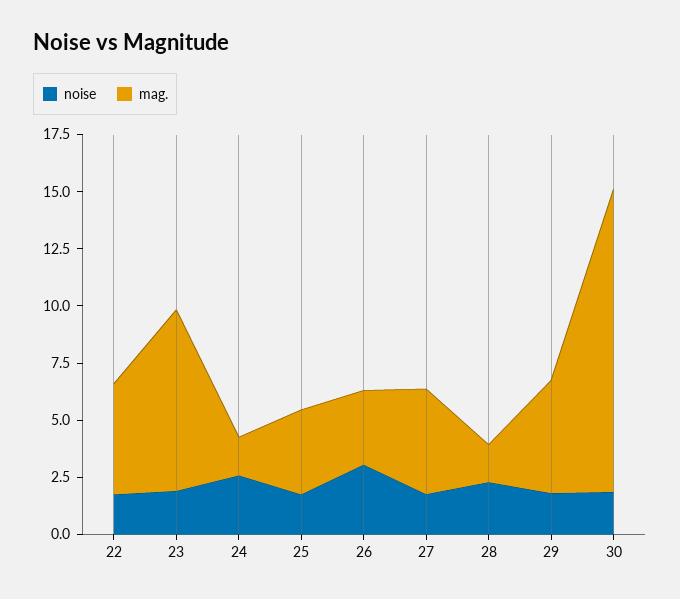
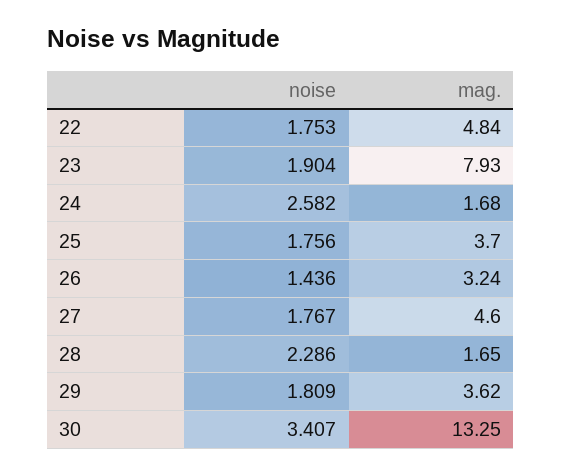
  {
    "noise": {
      "22": 1.753,
      "23": 1.904,
      "24": 2.582,
      "25": 1.756,
-     "26": 3,
+     "26": 1.436,
      "27": 1.767,
      "28": 2.286,
      "29": 1.809,
-     "30": 2
+     "30": 3.407
    },
    "mag.": {
      "22": 4.84,
      "23": 7.93,
      "24": 1.68,
      "25": 3.7,
      "26": 3.24,
      "27": 4.6,
      "28": 1.65,
-     "29": 5,
+     "29": 3.62,
      "30": 13.25
    }
  }

